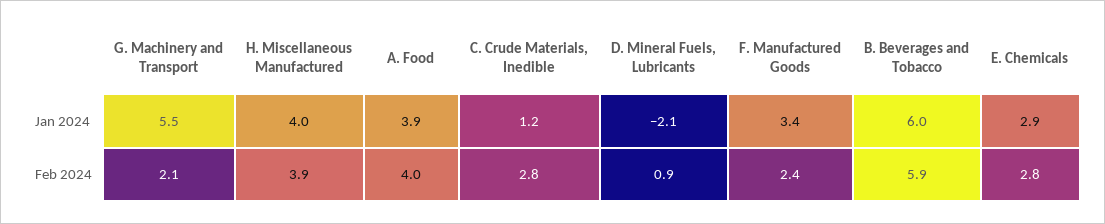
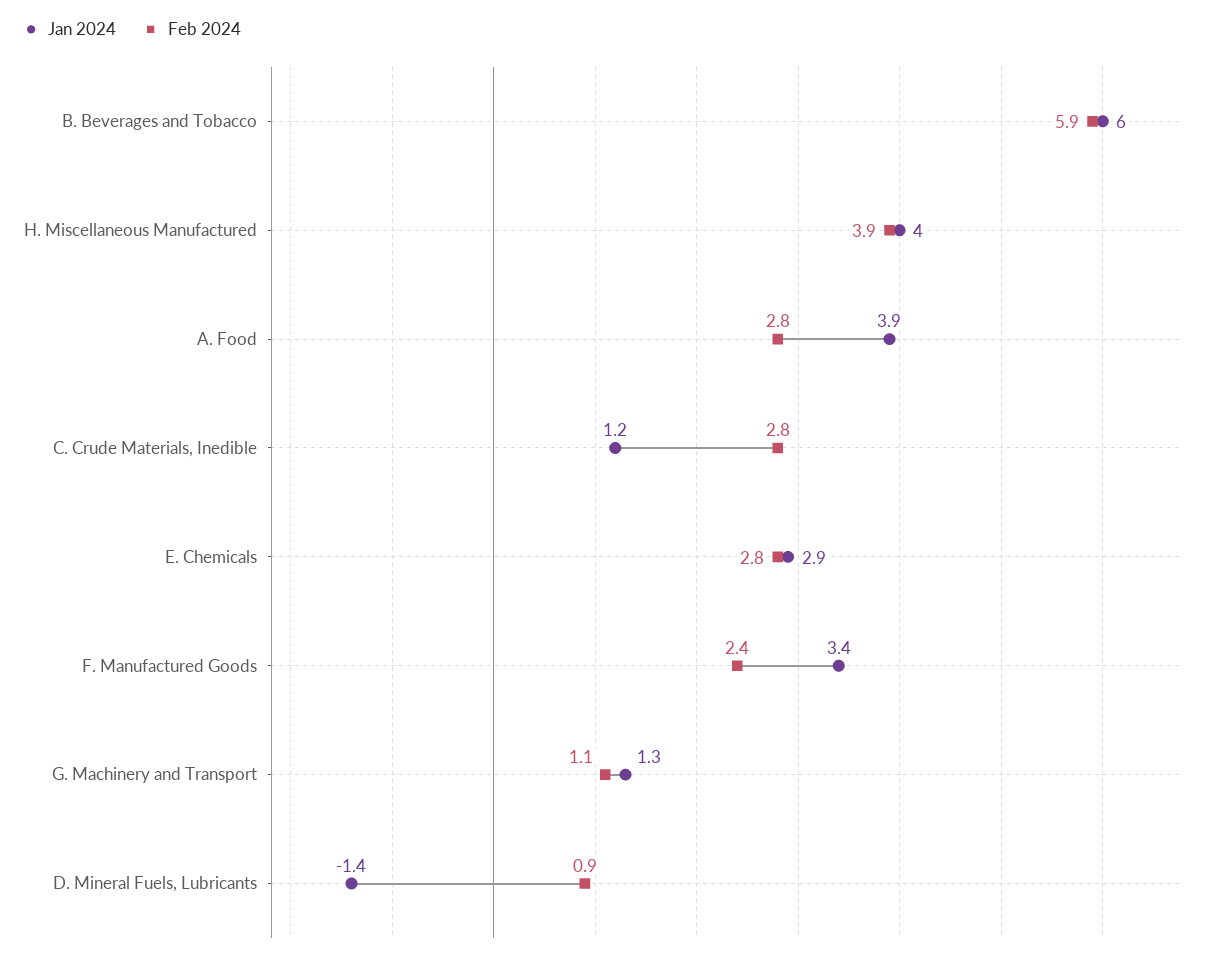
  {
    "Jan 2024": {
-     "G. Machinery and Transport": 5.5,
+     "G. Machinery and Transport": 1.3,
      "H. Miscellaneous Manufactured": 4,
      "A. Food": 3.9,
      "C. Crude Materials, Inedible": 1.2,
-     "D. Mineral Fuels, Lubricants": -2.1,
+     "D. Mineral Fuels, Lubricants": -1.4,
      "F. Manufactured Goods": 3.4,
      "B. Beverages and Tobacco": 6,
      "E. Chemicals": 2.9
    },
    "Feb 2024": {
-     "G. Machinery and Transport": 2.1,
+     "G. Machinery and Transport": 1.1,
      "H. Miscellaneous Manufactured": 3.9,
-     "A. Food": 4,
+     "A. Food": 2.8,
      "C. Crude Materials, Inedible": 2.8,
      "D. Mineral Fuels, Lubricants": 0.9,
      "F. Manufactured Goods": 2.4,
      "B. Beverages and Tobacco": 5.9,
      "E. Chemicals": 2.8
    }
  }

